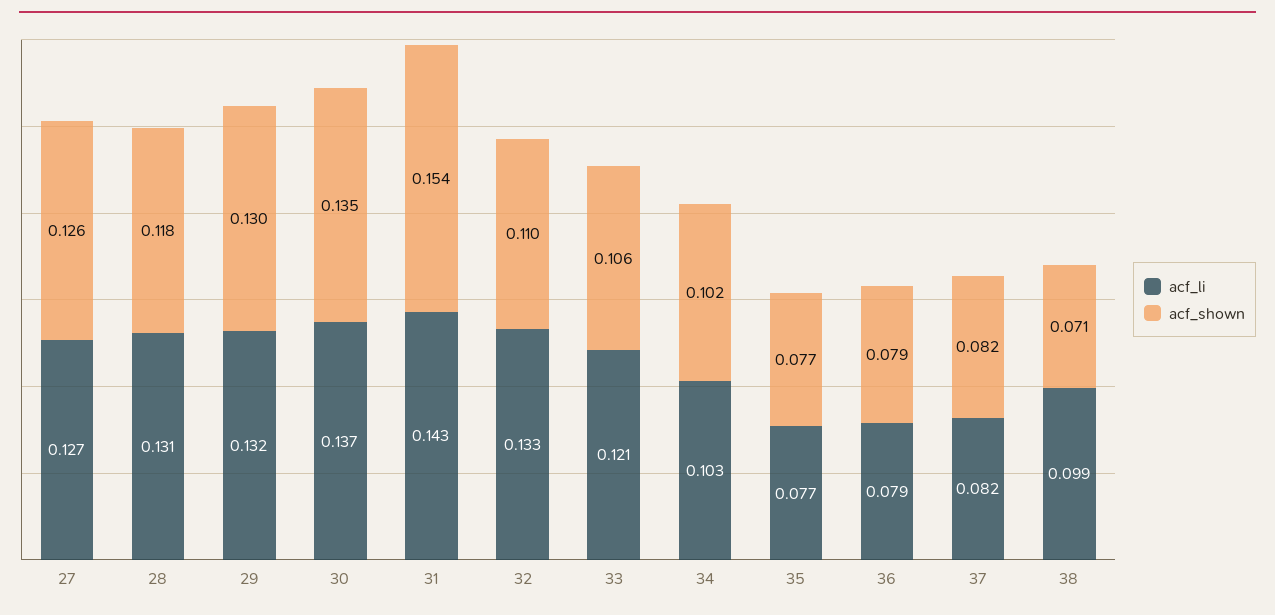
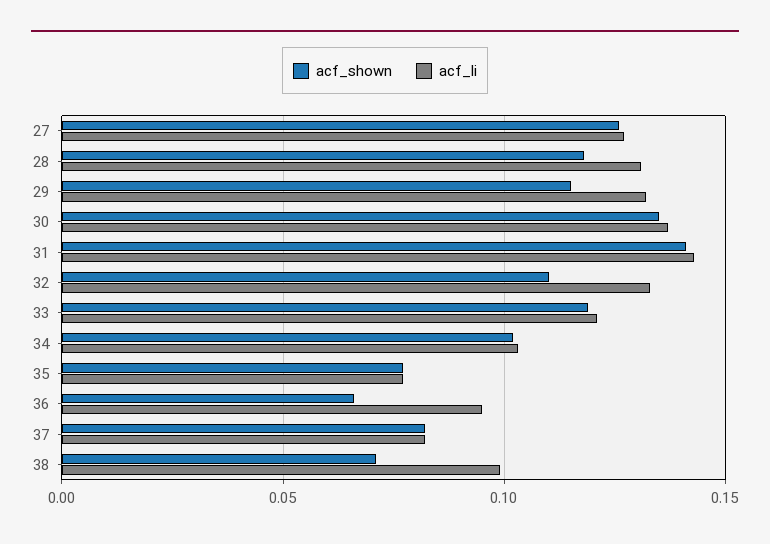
  {
    "acf_li": {
      "27": 0.127,
      "28": 0.131,
      "29": 0.132,
      "30": 0.137,
      "31": 0.143,
      "32": 0.133,
      "33": 0.121,
      "34": 0.103,
      "35": 0.077,
-     "36": 0.079,
+     "36": 0.095,
      "37": 0.082,
      "38": 0.099
    },
    "acf_shown": {
      "27": 0.126,
      "28": 0.118,
-     "29": 0.13,
+     "29": 0.115,
      "30": 0.135,
-     "31": 0.154,
+     "31": 0.14,
      "32": 0.11,
-     "33": 0.106,
+     "33": 0.12,
      "34": 0.102,
      "35": 0.077,
-     "36": 0.079,
+     "36": 0.065,
      "37": 0.082,
      "38": 0.071
    }
  }

